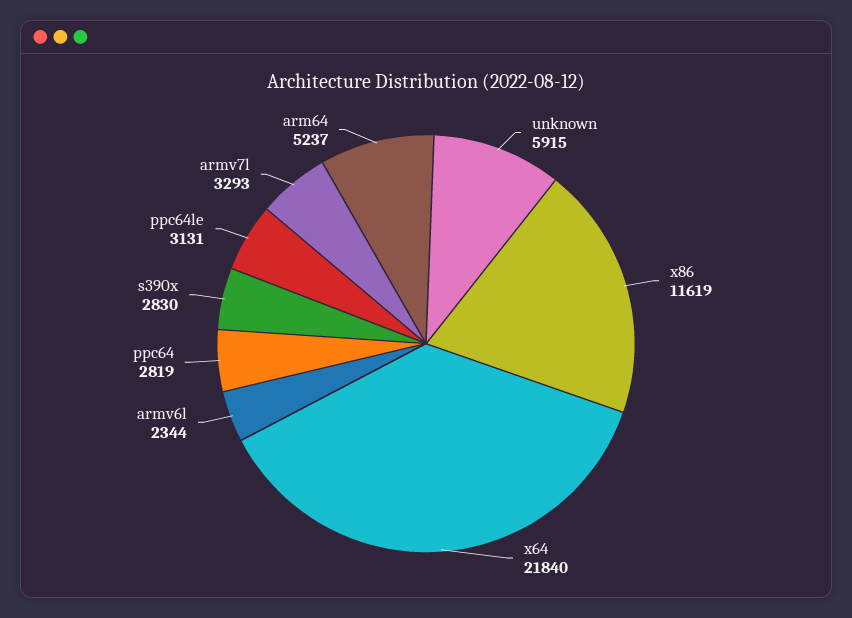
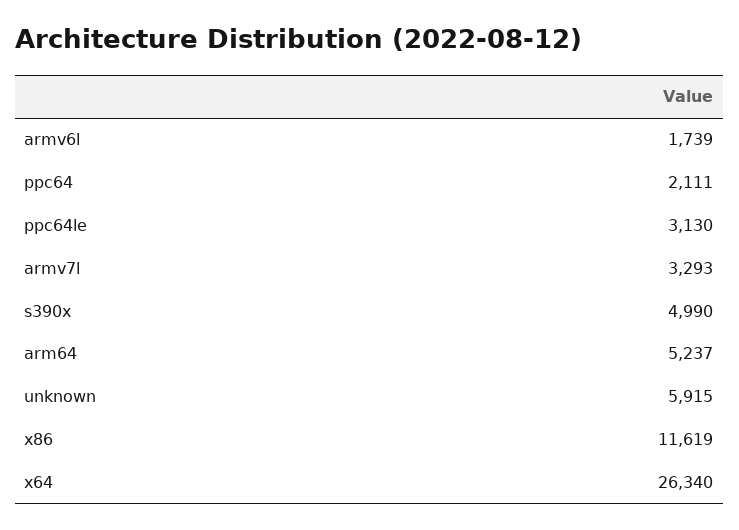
  {
    "unknown": 5915,
    "x86": 11619,
-   "x64": 21840,
+   "x64": 26340,
-   "armv6l": 2344,
+   "armv6l": 1739,
-   "ppc64": 2819,
+   "ppc64": 2111,
-   "s390x": 2830,
+   "s390x": 4990,
-   "ppc64le": 3131,
+   "ppc64le": 3130,
    "armv7l": 3293,
    "arm64": 5237
  }

